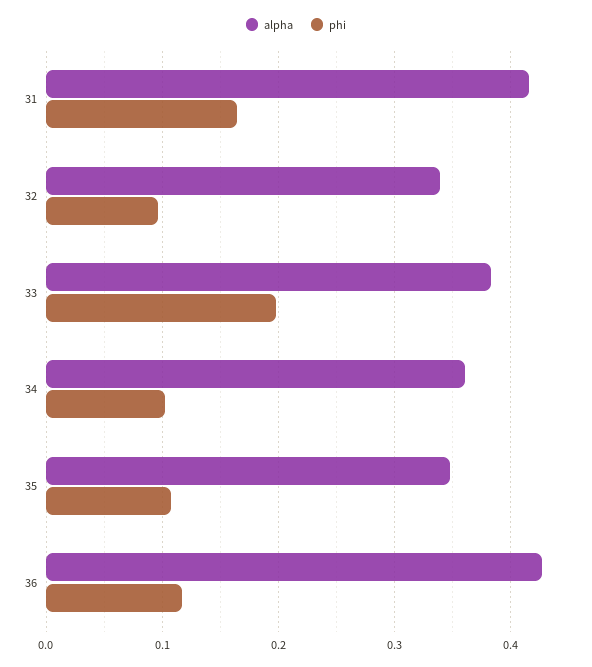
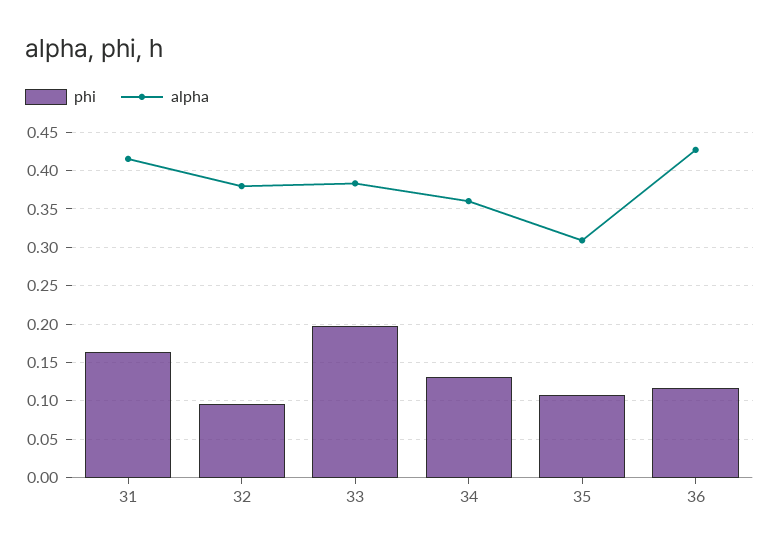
  {
    "alpha": {
      "31": 0.42,
-     "32": 0.34,
+     "32": 0.38,
      "33": 0.38,
      "34": 0.36,
-     "35": 0.35,
+     "35": 0.31,
      "36": 0.43
    },
    "phi": {
      "31": 0.16,
      "32": 0.1,
      "33": 0.2,
-     "34": 0.1,
+     "34": 0.13,
      "35": 0.11,
      "36": 0.12
    }
  }

